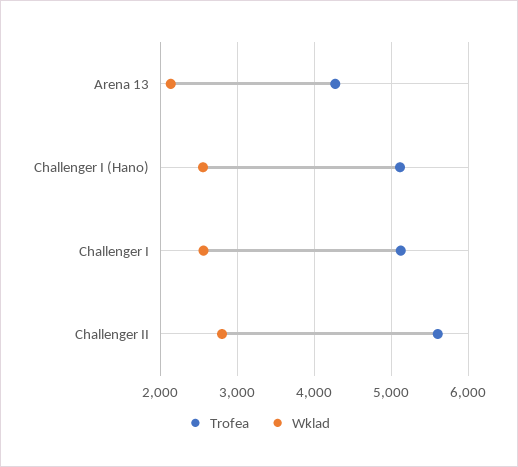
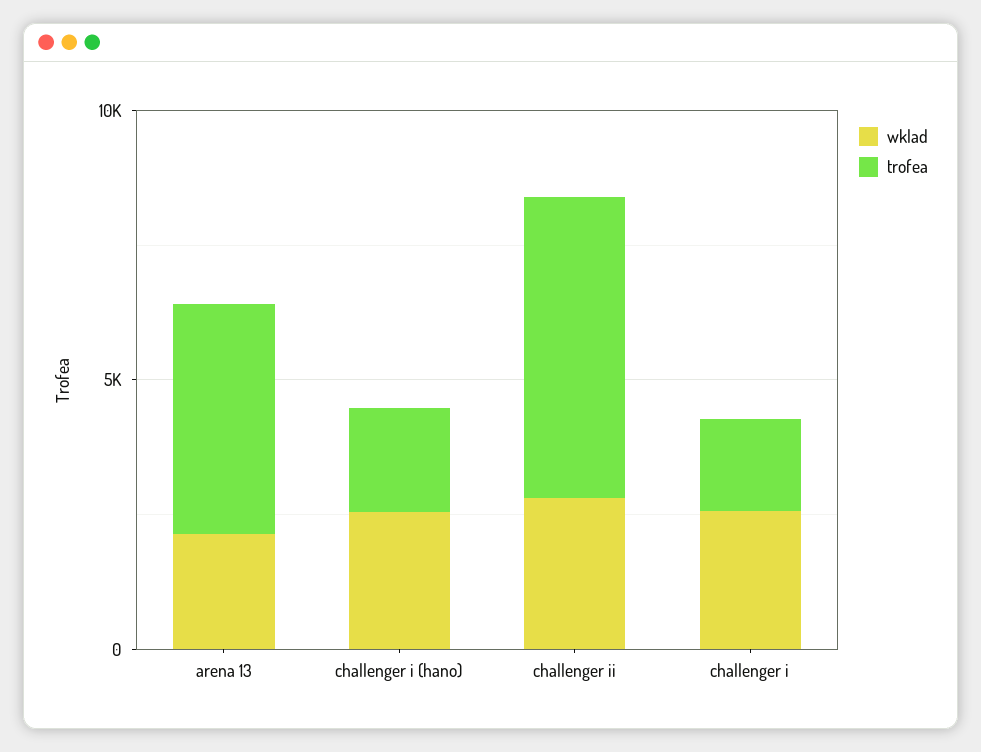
  {
    "Trofea": {
      "Arena 13": 4300,
-     "Challenger I (Hano)": 5100,
+     "Challenger I (Hano)": 2000,
-     "Challenger I": 5100,
+     "Challenger I": 2000,
      "Challenger II": 5600
    },
    "Wklad": {
      "Arena 13": 2100,
      "Challenger I (Hano)": 2600,
      "Challenger I": 2600,
      "Challenger II": 2800
    }
  }

